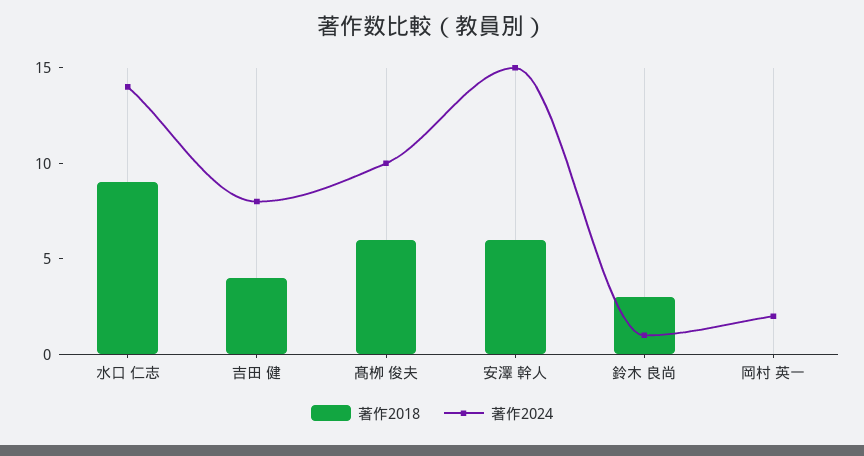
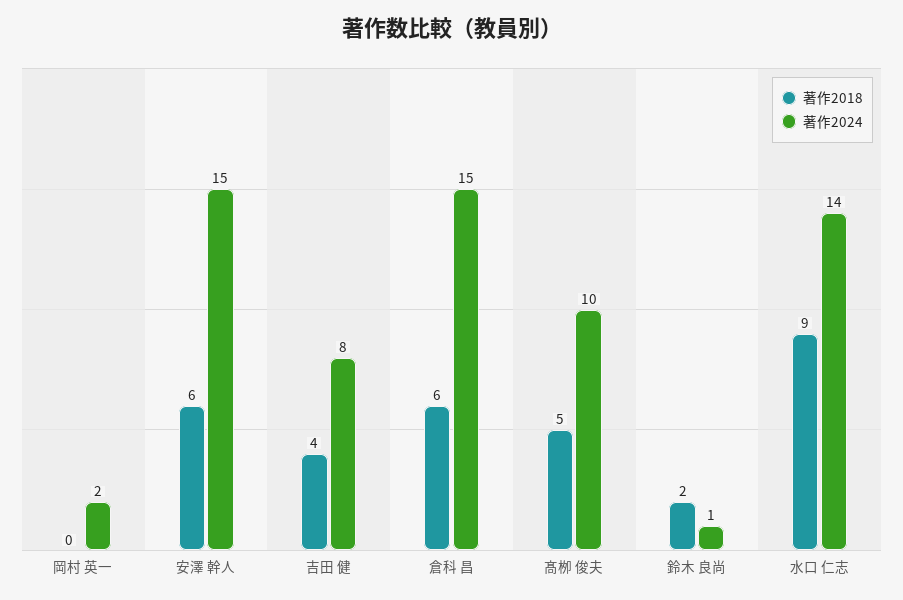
  {
    "著作2018": {
      "水口 仁志": 9,
      "吉田 健": 4,
-     "髙栁 俊夫": 6,
+     "髙栁 俊夫": 5,
      "安澤 幹人": 6,
-     "鈴木 良尚": 3,
+     "鈴木 良尚": 2,
-     "岡村 英一": 0
+     "岡村 英一": 0,
+     "倉科 昌": 6
    },
    "著作2024": {
      "水口 仁志": 14,
      "吉田 健": 8,
      "髙栁 俊夫": 10,
      "安澤 幹人": 15,
      "鈴木 良尚": 1,
-     "岡村 英一": 2
+     "岡村 英一": 2,
+     "倉科 昌": 15
    }
  }

